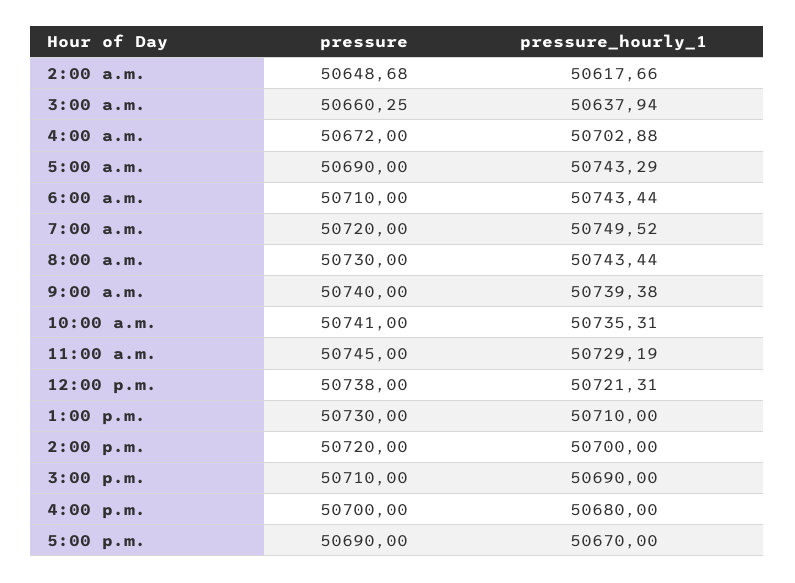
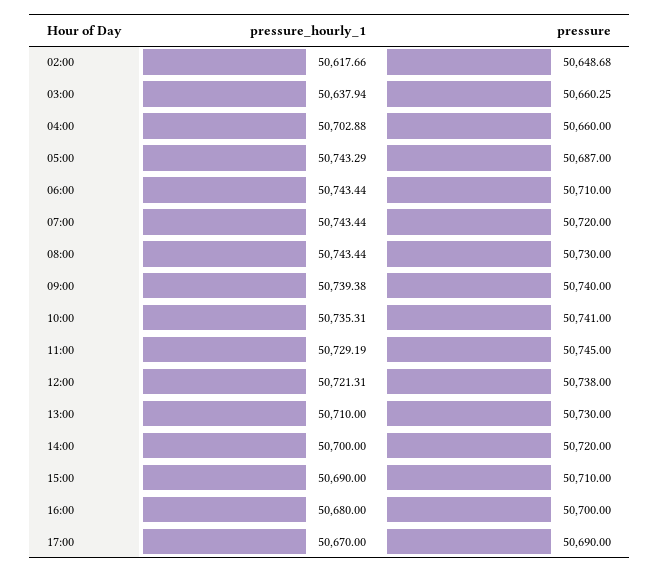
  {
    "pressure": {
      "2:00 a.m.": 50648.68,
      "3:00 a.m.": 50660.25,
-     "4:00 a.m.": 50672,
+     "4:00 a.m.": 50660,
-     "5:00 a.m.": 50690,
+     "5:00 a.m.": 50687,
      "6:00 a.m.": 50710,
      "7:00 a.m.": 50720,
      "8:00 a.m.": 50730,
      "9:00 a.m.": 50740,
      "10:00 a.m.": 50741,
      "11:00 a.m.": 50745,
      "12:00 p.m.": 50738,
      "1:00 p.m.": 50730,
      "2:00 p.m.": 50720,
      "3:00 p.m.": 50710,
      "4:00 p.m.": 50700,
      "5:00 p.m.": 50690
    },
    "pressure_hourly_1": {
      "2:00 a.m.": 50617.66,
      "3:00 a.m.": 50637.94,
      "4:00 a.m.": 50702.88,
      "5:00 a.m.": 50743.29,
      "6:00 a.m.": 50743.44,
-     "7:00 a.m.": 50749.52,
+     "7:00 a.m.": 50743.44,
      "8:00 a.m.": 50743.44,
      "9:00 a.m.": 50739.38,
      "10:00 a.m.": 50735.31,
      "11:00 a.m.": 50729.19,
      "12:00 p.m.": 50721.31,
      "1:00 p.m.": 50710,
      "2:00 p.m.": 50700,
      "3:00 p.m.": 50690,
      "4:00 p.m.": 50680,
      "5:00 p.m.": 50670
    }
  }

